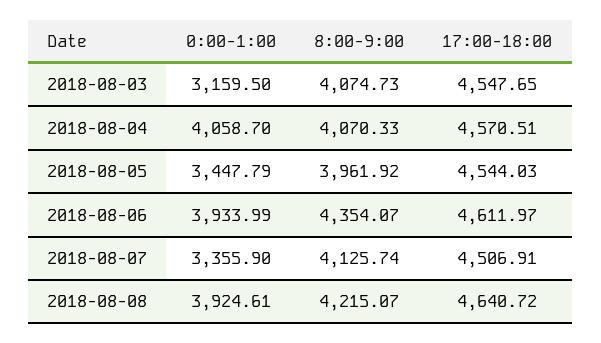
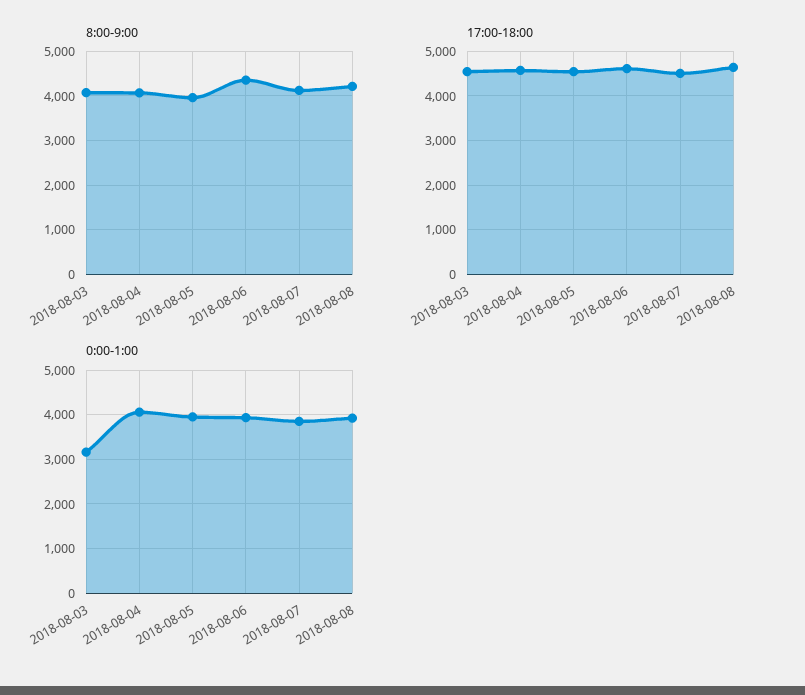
  {
    "0:00-1:00": {
      "2018-08-03": 3159.5,
      "2018-08-04": 4058.7,
-     "2018-08-05": 3447.79,
+     "2018-08-05": 4000,
      "2018-08-06": 3933.99,
-     "2018-08-07": 3355.9,
+     "2018-08-07": 3800,
      "2018-08-08": 3924.61
    },
    "8:00-9:00": {
      "2018-08-03": 4074.73,
      "2018-08-04": 4070.33,
      "2018-08-05": 3961.92,
      "2018-08-06": 4354.07,
      "2018-08-07": 4125.74,
      "2018-08-08": 4215.07
    },
    "17:00-18:00": {
      "2018-08-03": 4547.65,
      "2018-08-04": 4570.51,
      "2018-08-05": 4544.03,
      "2018-08-06": 4611.97,
      "2018-08-07": 4506.91,
      "2018-08-08": 4640.72
    }
  }

